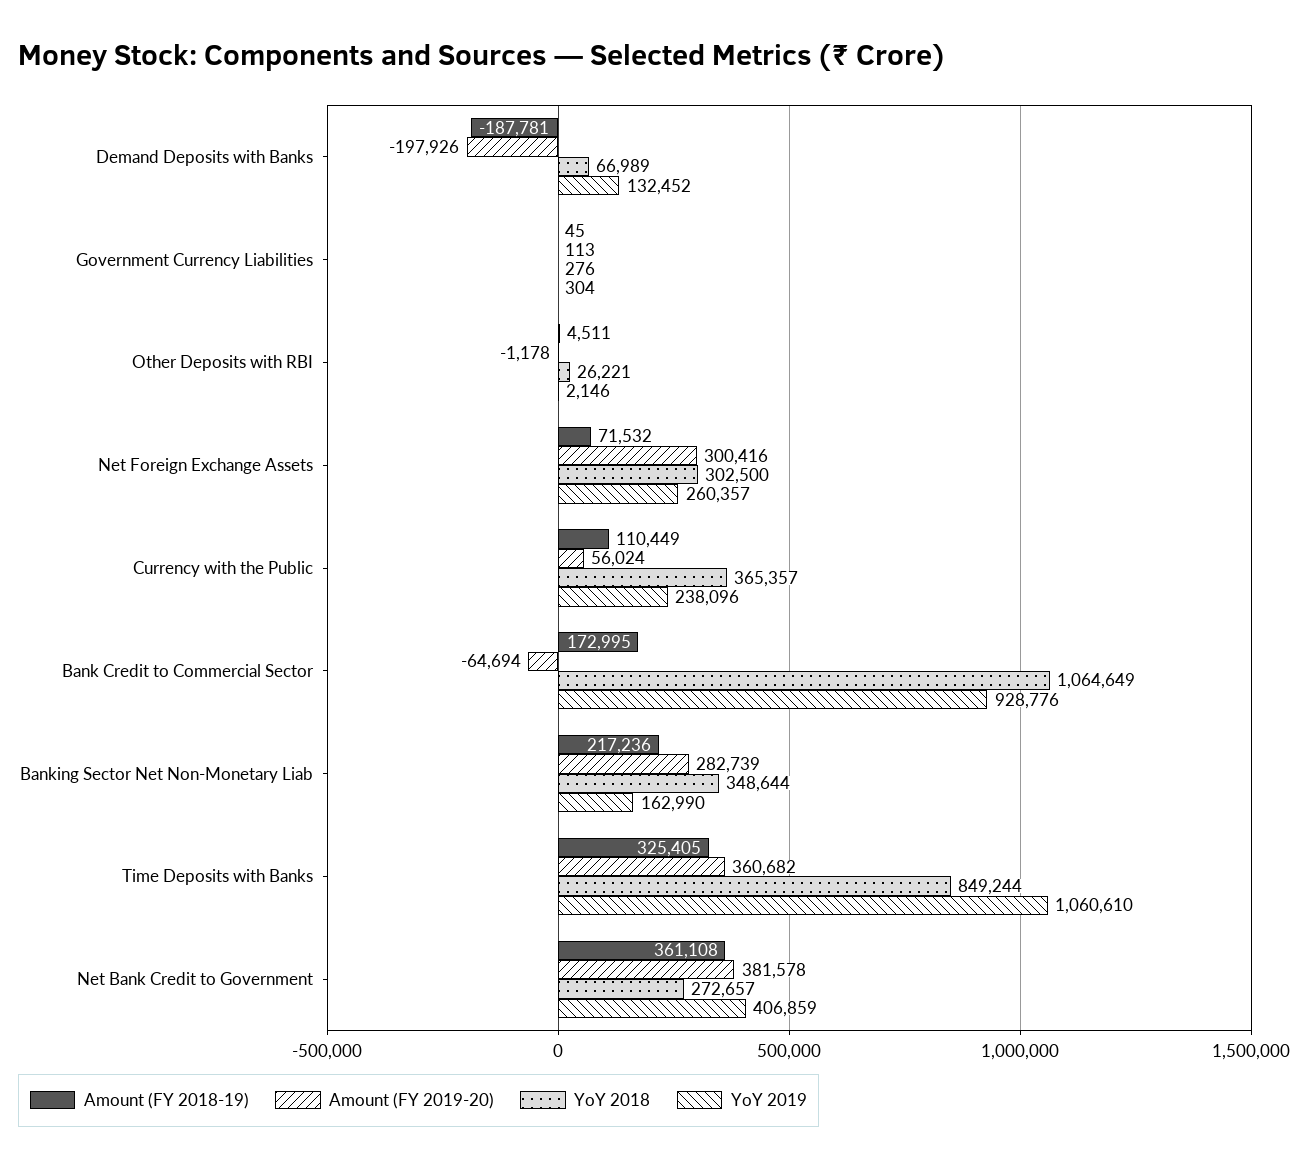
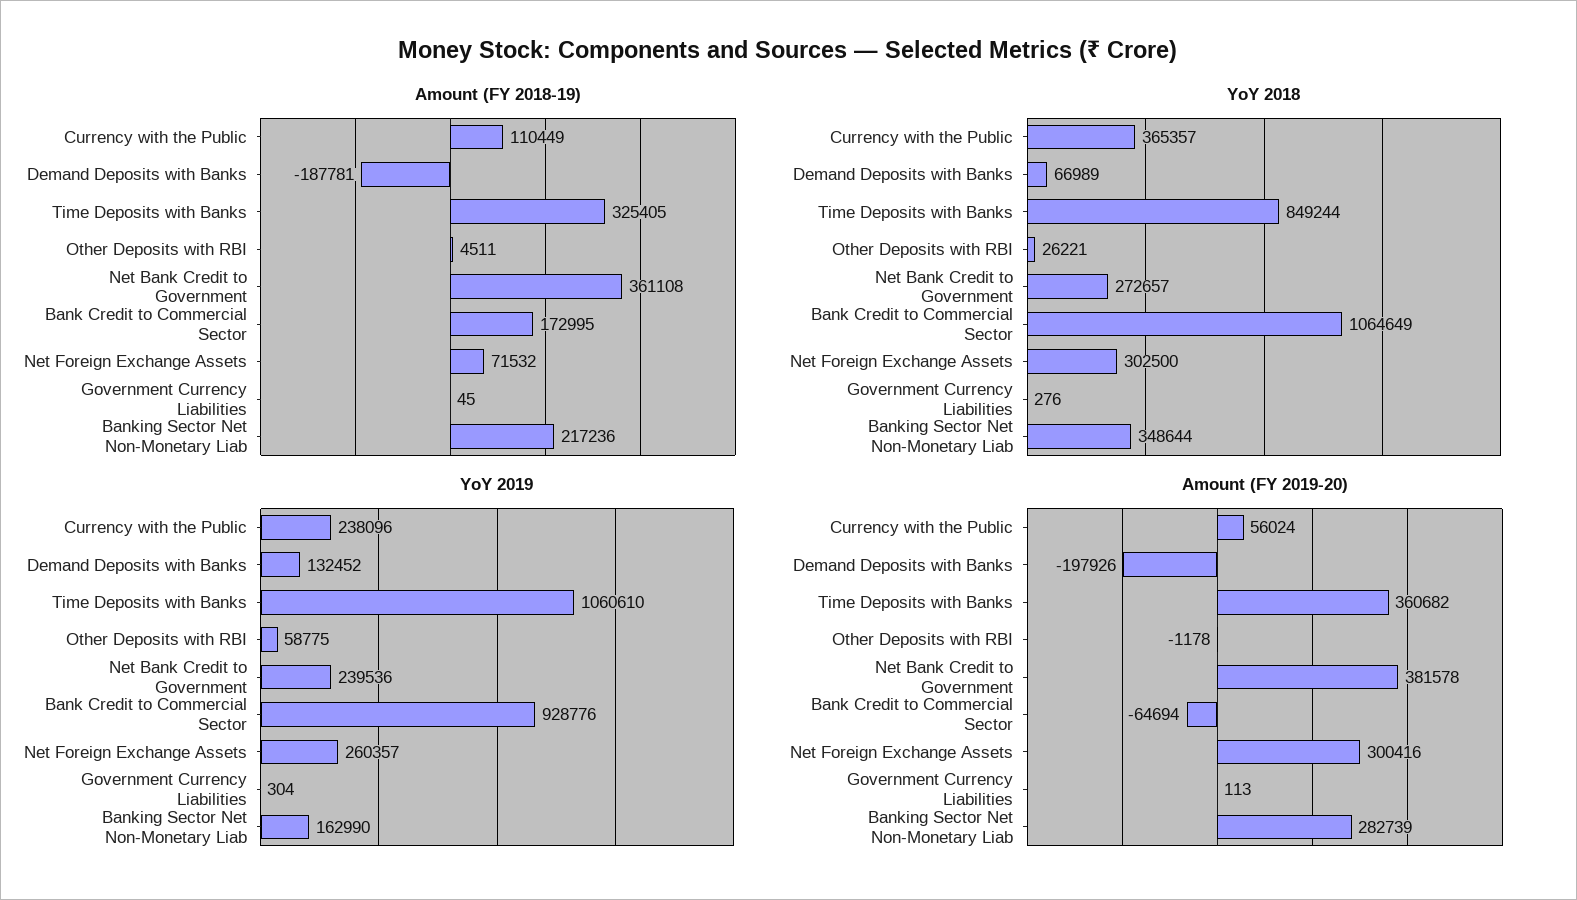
  {
    "Amount (FY 2018-19)": {
      "Demand Deposits with Banks": -187781,
      "Government Currency Liabilities": 45,
      "Other Deposits with RBI": 4511,
      "Net Foreign Exchange Assets": 71532,
      "Currency with the Public": 110449,
      "Bank Credit to Commercial Sector": 172995,
      "Banking Sector Net Non-Monetary Liab": 217236,
      "Time Deposits with Banks": 325405,
      "Net Bank Credit to Government": 361108
    },
    "Amount (FY 2019-20)": {
      "Demand Deposits with Banks": -197926,
      "Government Currency Liabilities": 113,
      "Other Deposits with RBI": -1178,
      "Net Foreign Exchange Assets": 300416,
      "Currency with the Public": 56024,
      "Bank Credit to Commercial Sector": -64694,
      "Banking Sector Net Non-Monetary Liab": 282739,
      "Time Deposits with Banks": 360682,
      "Net Bank Credit to Government": 381578
    },
    "YoY 2018": {
      "Demand Deposits with Banks": 66989,
      "Government Currency Liabilities": 276,
      "Other Deposits with RBI": 26221,
      "Net Foreign Exchange Assets": 302500,
      "Currency with the Public": 365357,
      "Bank Credit to Commercial Sector": 1064649,
      "Banking Sector Net Non-Monetary Liab": 348644,
      "Time Deposits with Banks": 849244,
      "Net Bank Credit to Government": 272657
    },
    "YoY 2019": {
      "Demand Deposits with Banks": 132452,
      "Government Currency Liabilities": 304,
-     "Other Deposits with RBI": 2146,
+     "Other Deposits with RBI": 58775,
      "Net Foreign Exchange Assets": 260357,
      "Currency with the Public": 238096,
      "Bank Credit to Commercial Sector": 928776,
      "Banking Sector Net Non-Monetary Liab": 162990,
      "Time Deposits with Banks": 1060610,
-     "Net Bank Credit to Government": 406859
+     "Net Bank Credit to Government": 239536
    }
  }

